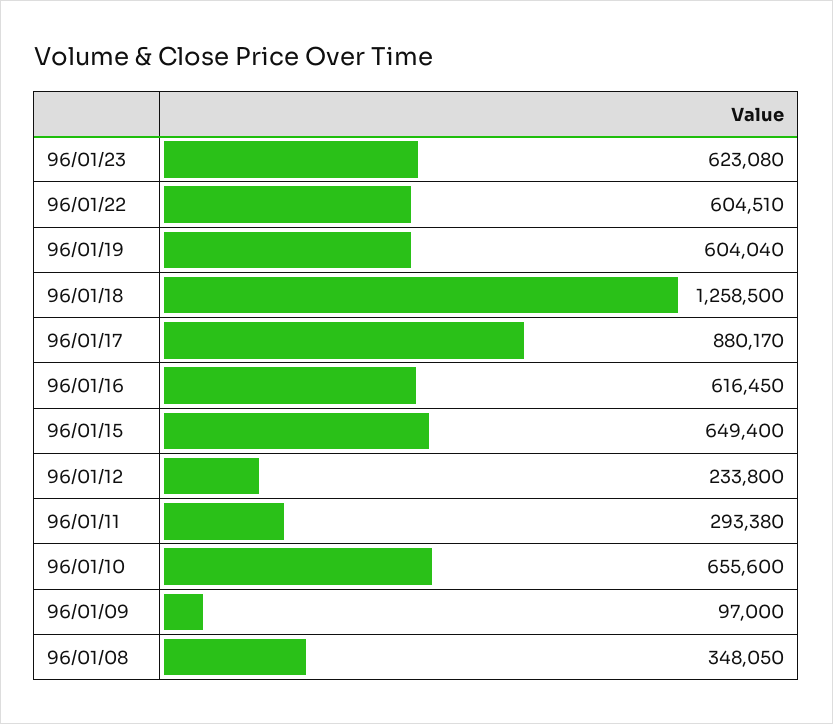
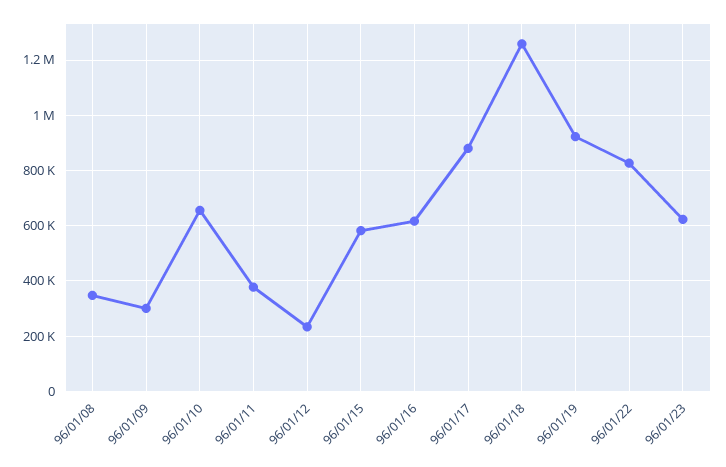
  {
    "96/01/23": 623080,
-   "96/01/22": 604510,
+   "96/01/22": 825000,
-   "96/01/19": 604040,
+   "96/01/19": 925000,
    "96/01/18": 1258500,
    "96/01/17": 880170,
    "96/01/16": 616450,
-   "96/01/15": 649400,
+   "96/01/15": 575000,
    "96/01/12": 233800,
-   "96/01/11": 293380,
+   "96/01/11": 375000,
    "96/01/10": 655600,
-   "96/01/09": 97000,
+   "96/01/09": 300000,
    "96/01/08": 348050
  }

